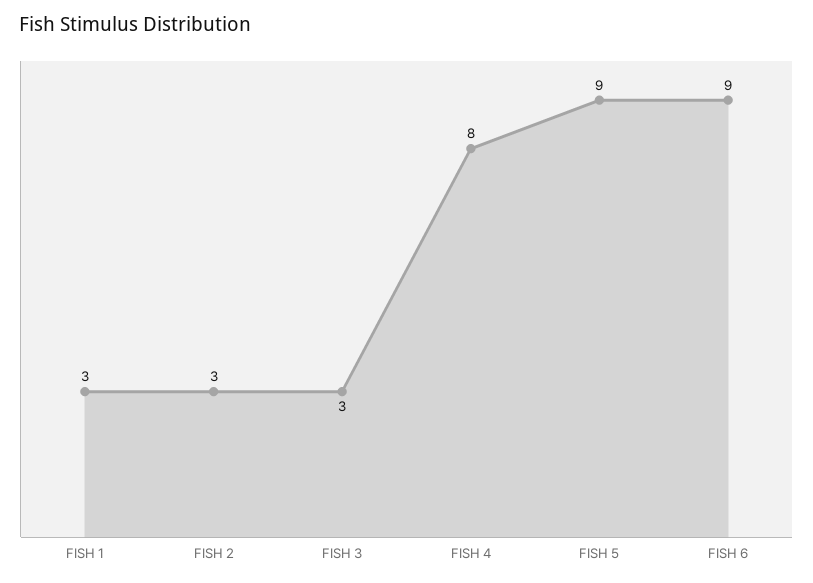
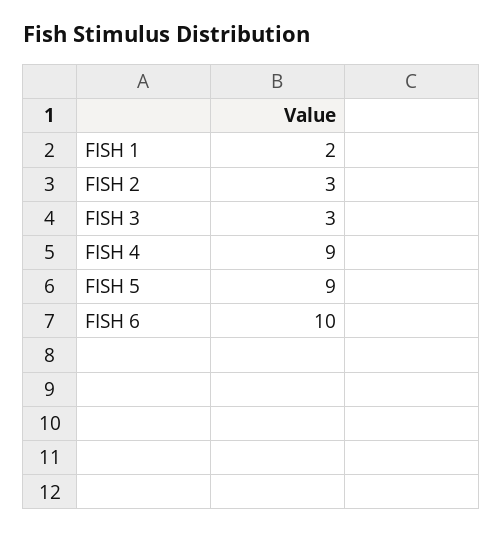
  {
-   "FISH 1": 3,
+   "FISH 1": 2,
    "FISH 2": 3,
    "FISH 3": 3,
-   "FISH 4": 8,
+   "FISH 4": 9,
    "FISH 5": 9,
-   "FISH 6": 9
+   "FISH 6": 10
  }

